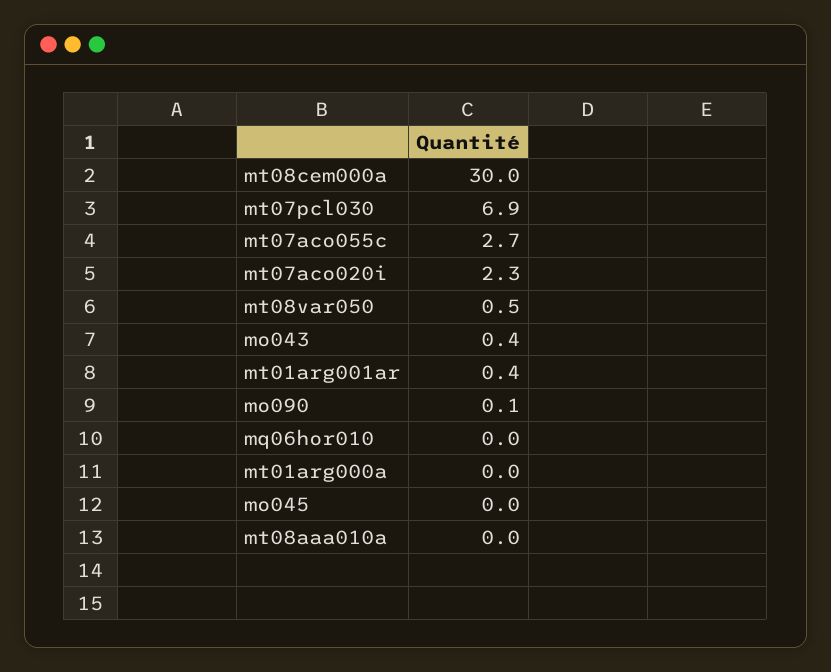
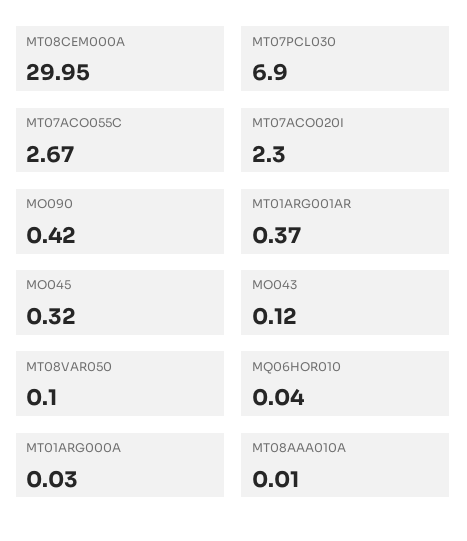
  {
    "mt08cem000a": 29.95,
    "mt07pcl030": 6.9,
    "mt07aco055c": 2.67,
    "mt07aco020i": 2.3,
-   "mt08var050": 0.5,
+   "mt08var050": 0.1,
-   "mo043": 0.4,
+   "mo043": 0.12,
    "mt01arg001ar": 0.37,
-   "mo090": 0.1,
+   "mo090": 0.42,
    "mq06hor010": 0.04,
    "mt01arg000a": 0.03,
-   "mo045": 0,
+   "mo045": 0.32,
    "mt08aaa010a": 0.01
  }

